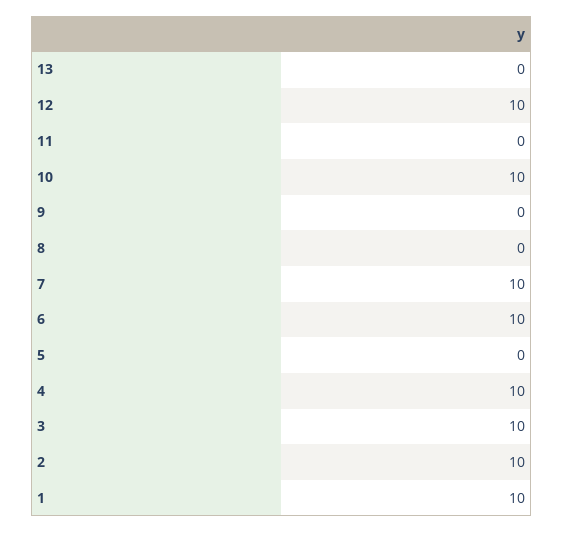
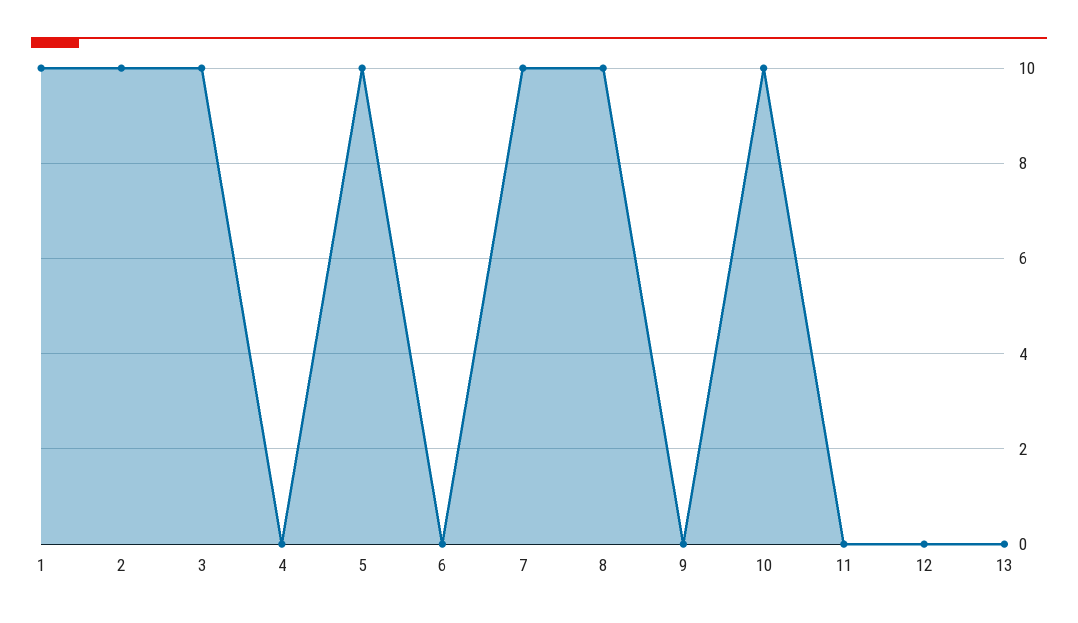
  {
    "13": 0,
-   "12": 10,
+   "12": 0,
    "11": 0,
    "10": 10,
    "9": 0,
-   "8": 0,
+   "8": 10,
    "7": 10,
-   "6": 10,
+   "6": 0,
-   "5": 0,
+   "5": 10,
-   "4": 10,
+   "4": 0,
    "3": 10,
    "2": 10,
    "1": 10
  }

